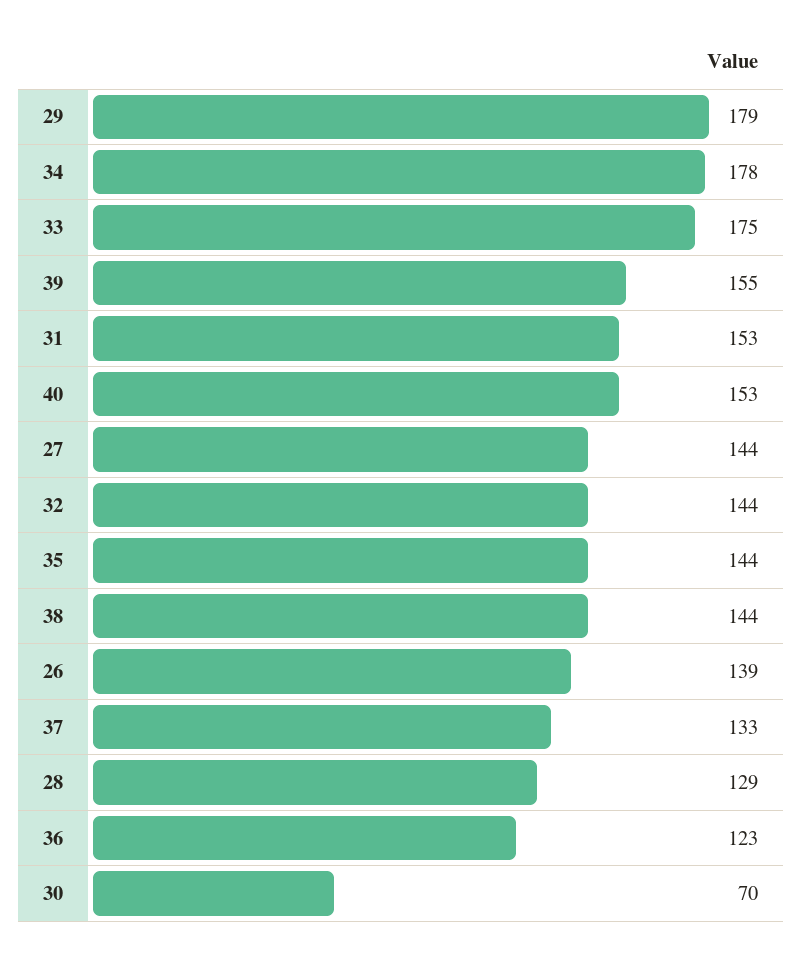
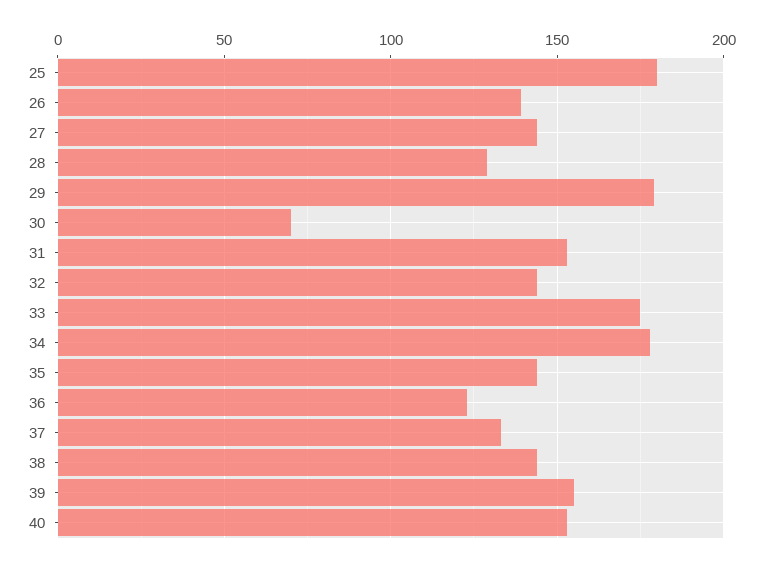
  {
    "29": 179,
    "34": 178,
    "33": 175,
    "39": 155,
    "31": 153,
    "40": 153,
    "27": 144,
    "32": 144,
    "35": 144,
    "38": 144,
    "26": 139,
    "37": 133,
    "28": 129,
    "36": 123,
-   "30": 70
+   "30": 70,
+   "25": 180
  }

